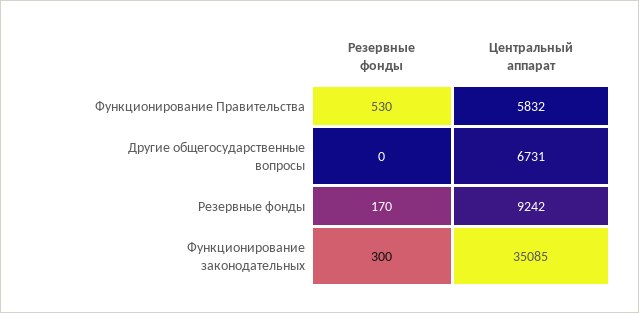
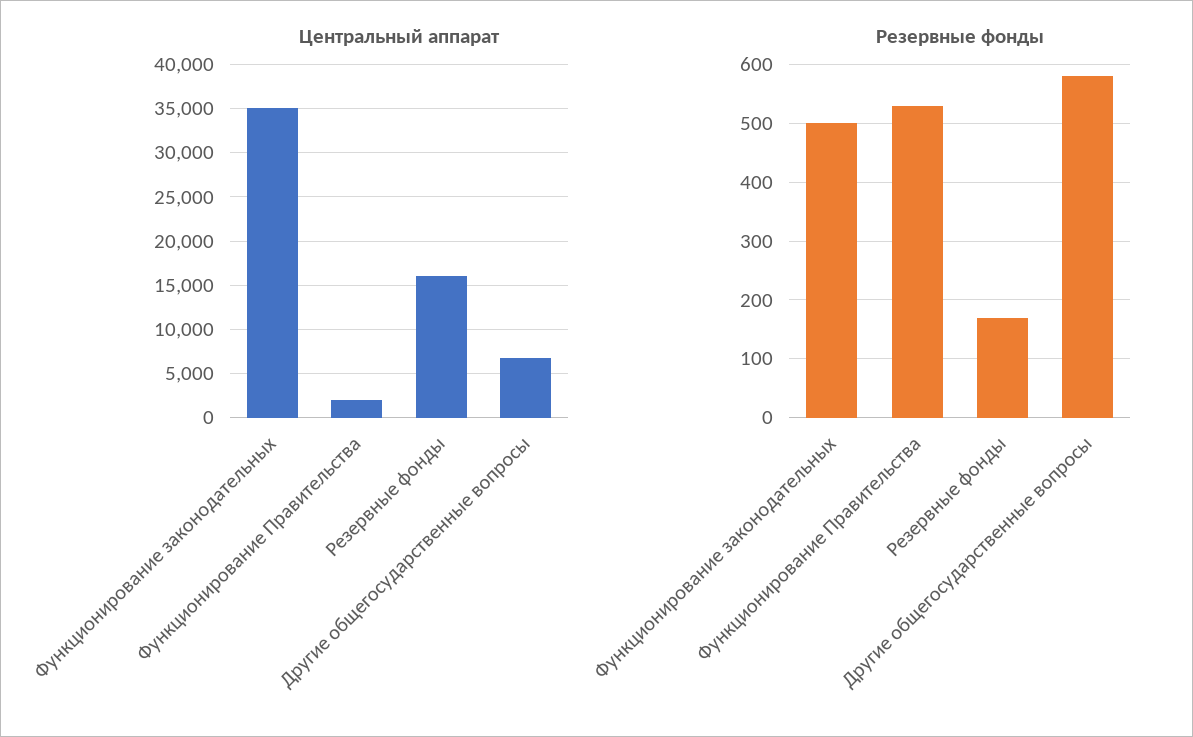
  {
    "Резервные фонды": {
      "Функционирование Правительства": 530,
-     "Другие общегосударственные вопросы": 0,
+     "Другие общегосударственные вопросы": 580,
      "Резервные фонды": 170,
-     "Функционирование законодательных": 300
+     "Функционирование законодательных": 500
    },
    "Центральный аппарат": {
-     "Функционирование Правительства": 5832,
+     "Функционирование Правительства": 2000,
      "Другие общегосударственные вопросы": 6731,
-     "Резервные фонды": 9242,
+     "Резервные фонды": 16000,
      "Функционирование законодательных": 35085
    }
  }

